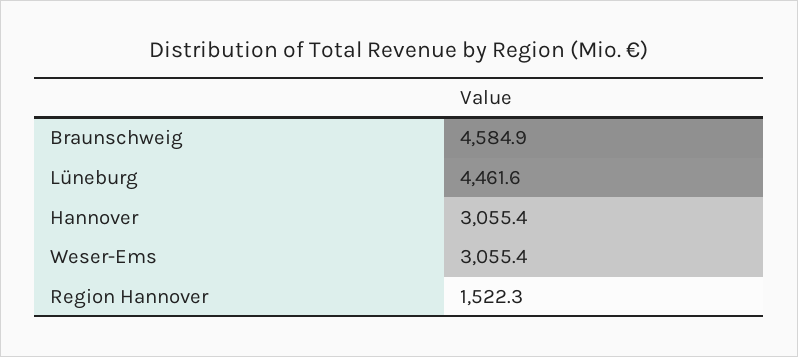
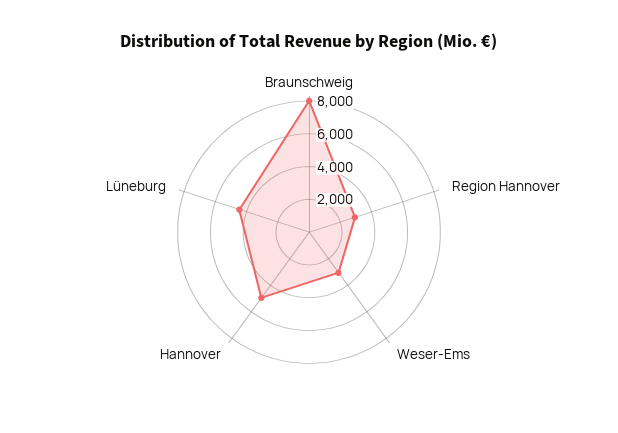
  {
-   "Braunschweig": 4584.9,
+   "Braunschweig": 8000,
    "Lüneburg": 4461.6,
-   "Hannover": 3055.4,
+   "Hannover": 5000,
    "Weser-Ems": 3055.4,
-   "Region Hannover": 1522.3
+   "Region Hannover": 3000
  }

